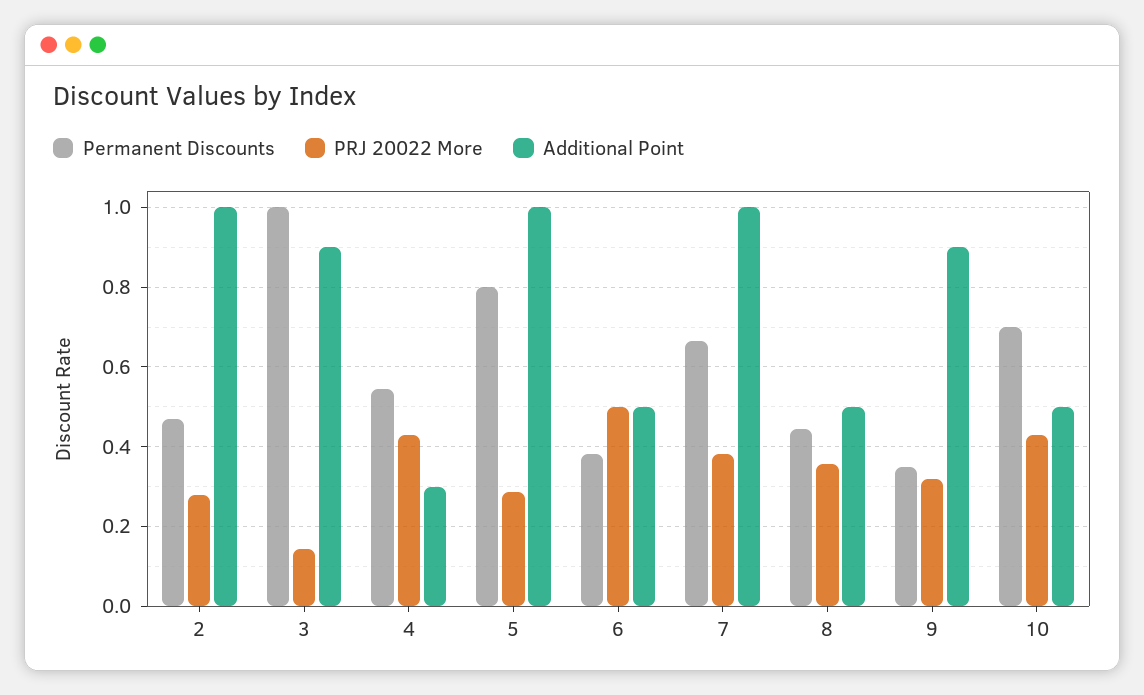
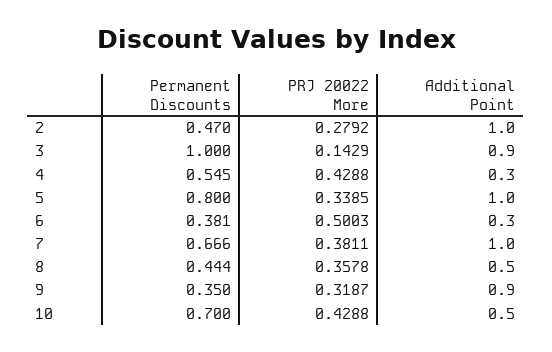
  {
    "Permanent Discounts": {
      "2": 0.47,
      "3": 1,
      "4": 0.545,
      "5": 0.8,
      "6": 0.381,
      "7": 0.666,
      "8": 0.444,
      "9": 0.35,
      "10": 0.7
    },
    "PRJ 20022 More": {
      "2": 0.2792,
      "3": 0.1429,
      "4": 0.4288,
-     "5": 0.28,
+     "5": 0.3385,
      "6": 0.5003,
      "7": 0.3811,
      "8": 0.3578,
      "9": 0.3187,
      "10": 0.4288
    },
    "Additional Point": {
      "2": 1,
      "3": 0.9,
      "4": 0.3,
      "5": 1,
-     "6": 0.5,
+     "6": 0.3,
      "7": 1,
      "8": 0.5,
      "9": 0.9,
      "10": 0.5
    }
  }

